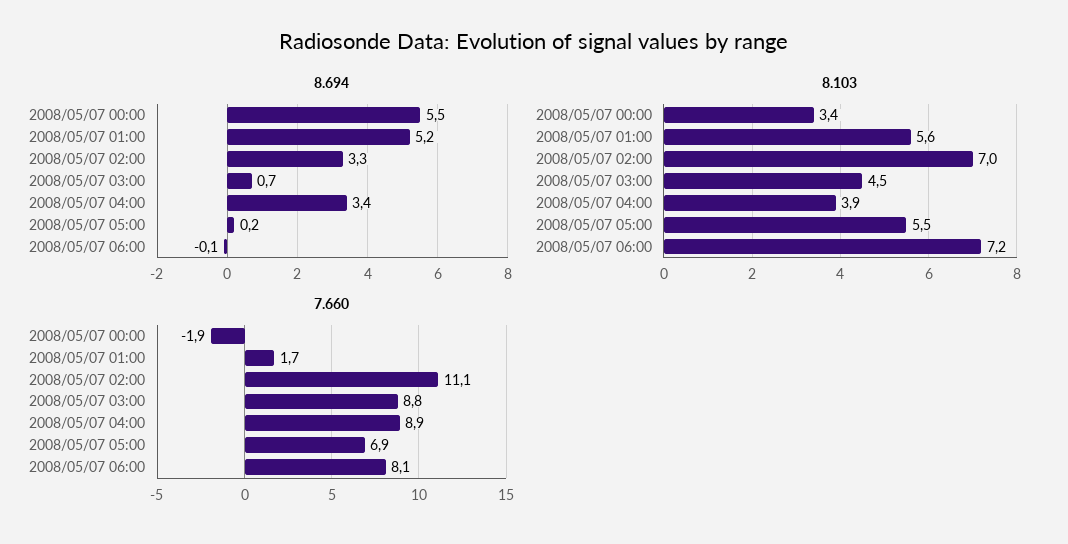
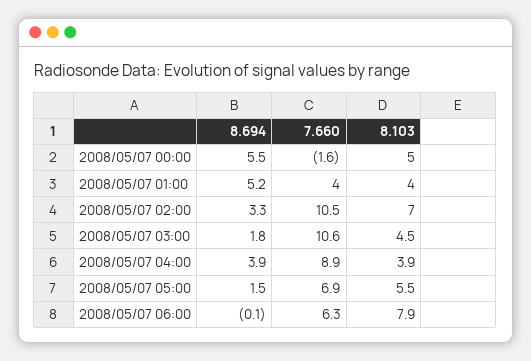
  {
    "8.694": {
      "2008/05/07 00:00": 5.5,
      "2008/05/07 01:00": 5.2,
      "2008/05/07 02:00": 3.3,
-     "2008/05/07 03:00": 0.7,
+     "2008/05/07 03:00": 1.8,
-     "2008/05/07 04:00": 3.4,
+     "2008/05/07 04:00": 3.9,
-     "2008/05/07 05:00": 0.2,
+     "2008/05/07 05:00": 1.5,
      "2008/05/07 06:00": -0.1
    },
    "8.103": {
-     "2008/05/07 00:00": 3.4,
+     "2008/05/07 00:00": 5,
-     "2008/05/07 01:00": 5.6,
+     "2008/05/07 01:00": 4,
      "2008/05/07 02:00": 7,
      "2008/05/07 03:00": 4.5,
      "2008/05/07 04:00": 3.9,
      "2008/05/07 05:00": 5.5,
-     "2008/05/07 06:00": 7.2
+     "2008/05/07 06:00": 7.9
    },
    "7.660": {
-     "2008/05/07 00:00": -1.9,
+     "2008/05/07 00:00": -1.6,
-     "2008/05/07 01:00": 1.7,
+     "2008/05/07 01:00": 4,
-     "2008/05/07 02:00": 11.1,
+     "2008/05/07 02:00": 10.5,
-     "2008/05/07 03:00": 8.8,
+     "2008/05/07 03:00": 10.6,
      "2008/05/07 04:00": 8.9,
      "2008/05/07 05:00": 6.9,
-     "2008/05/07 06:00": 8.1
+     "2008/05/07 06:00": 6.3
    }
  }

